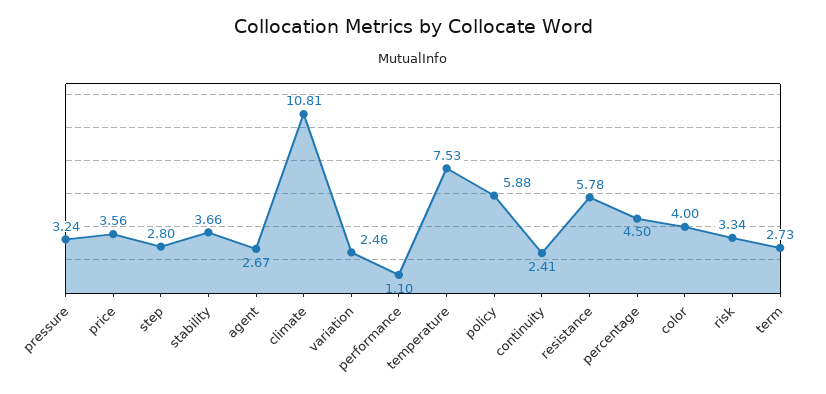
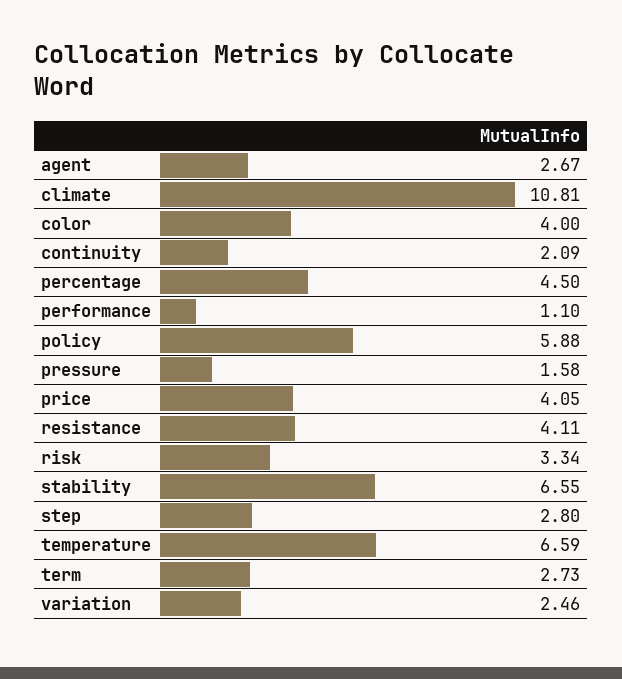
  {
-   "pressure": 3.24,
+   "pressure": 1.58,
-   "price": 3.56,
+   "price": 4.05,
    "step": 2.8,
-   "stability": 3.66,
+   "stability": 6.55,
    "agent": 2.67,
    "climate": 10.81,
    "variation": 2.46,
    "performance": 1.1,
-   "temperature": 7.53,
+   "temperature": 6.59,
    "policy": 5.88,
-   "continuity": 2.41,
+   "continuity": 2.09,
-   "resistance": 5.78,
+   "resistance": 4.11,
    "percentage": 4.5,
    "color": 4,
    "risk": 3.34,
    "term": 2.73
  }

